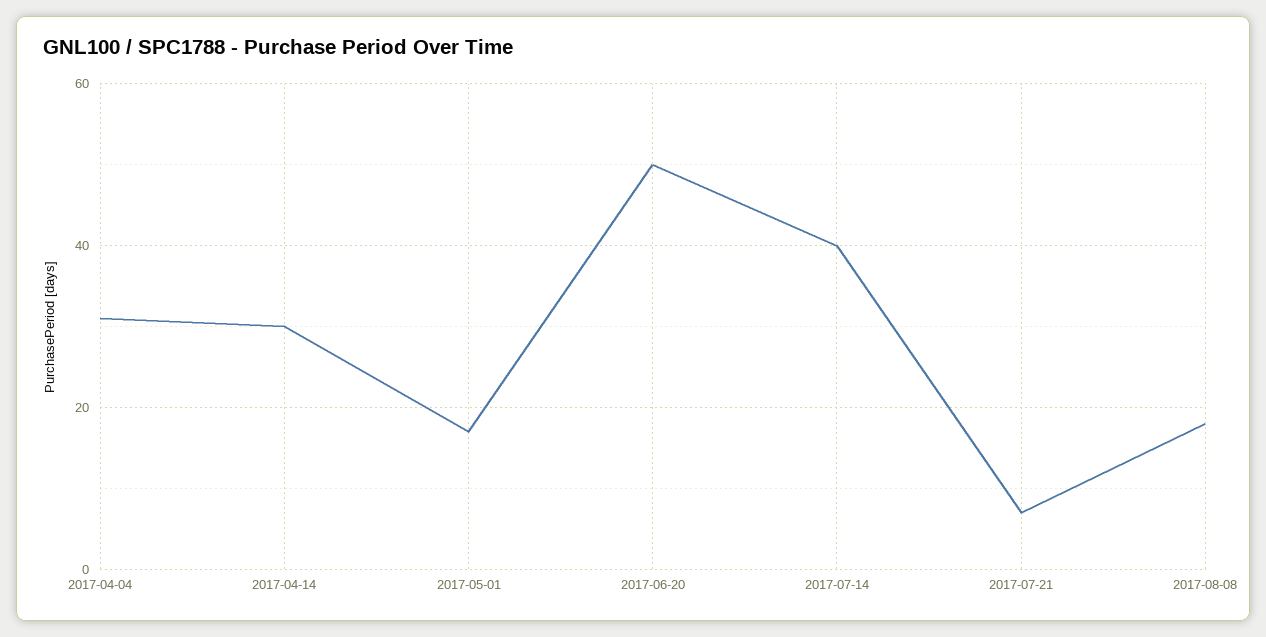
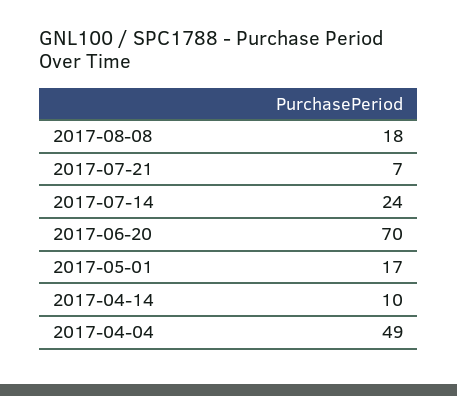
  {
-   "2017-04-04": 30,
+   "2017-04-04": 49,
-   "2017-04-14": 30,
+   "2017-04-14": 10,
    "2017-05-01": 17,
-   "2017-06-20": 50,
+   "2017-06-20": 70,
-   "2017-07-14": 40,
+   "2017-07-14": 24,
    "2017-07-21": 7,
    "2017-08-08": 18
  }

